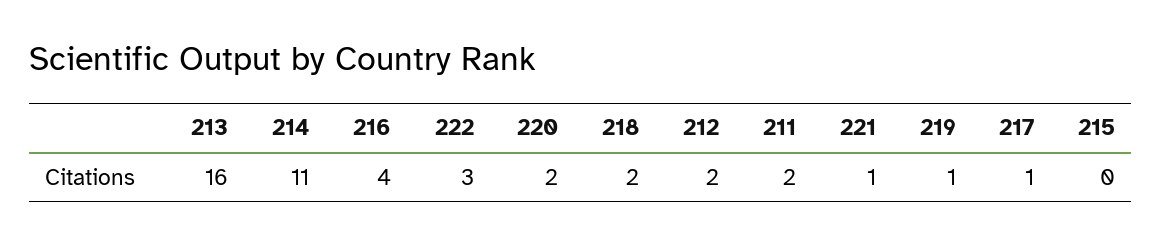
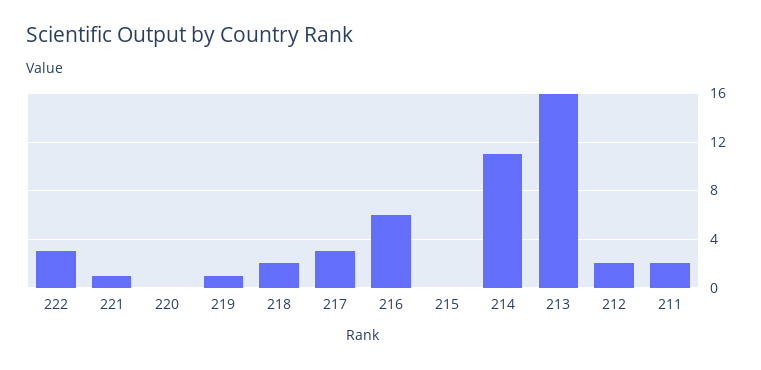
  {
    "213": 16,
    "214": 11,
-   "216": 4,
+   "216": 6,
    "222": 3,
-   "220": 2,
+   "220": 0,
    "218": 2,
    "212": 2,
    "211": 2,
    "221": 1,
    "219": 1,
-   "217": 1,
+   "217": 3,
    "215": 0
  }

